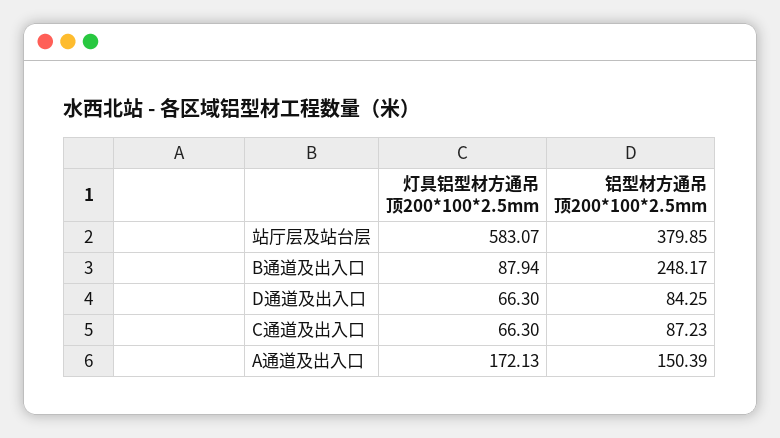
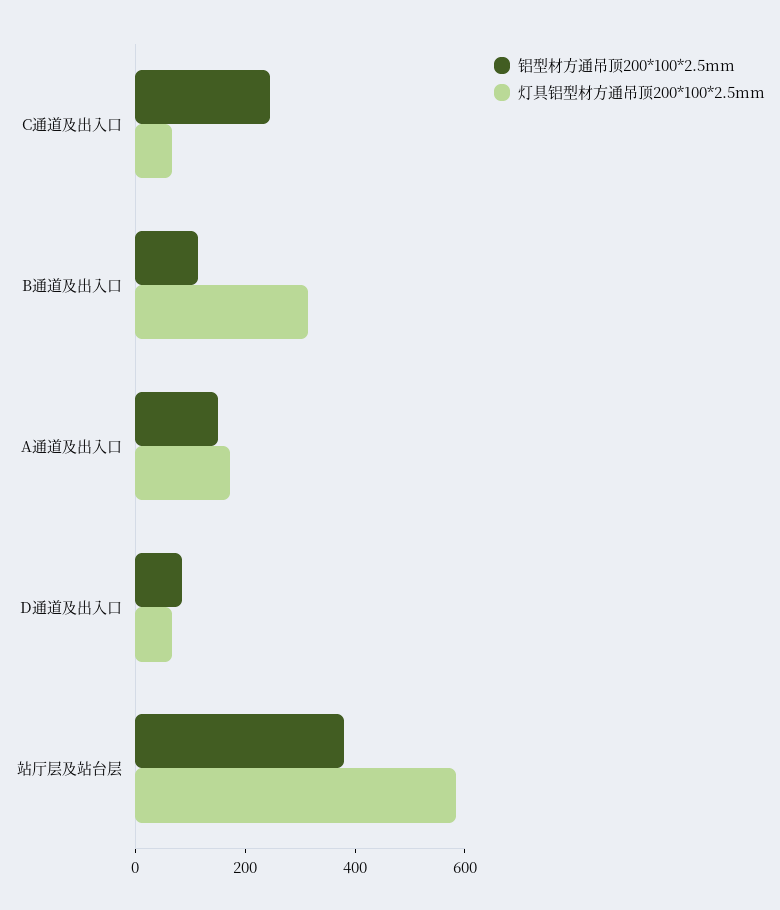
  {
    "灯具铝型材方通吊顶200*100*2.5mm": {
      "站厅层及站台层": 583.07,
-     "B通道及出入口": 87.94,
+     "B通道及出入口": 300,
      "D通道及出入口": 66.3,
      "C通道及出入口": 66.3,
      "A通道及出入口": 172.13
    },
    "铝型材方通吊顶200*100*2.5mm": {
      "站厅层及站台层": 379.85,
-     "B通道及出入口": 248.17,
+     "B通道及出入口": 100,
      "D通道及出入口": 84.25,
-     "C通道及出入口": 87.23,
+     "C通道及出入口": 250,
      "A通道及出入口": 150.39
    }
  }

